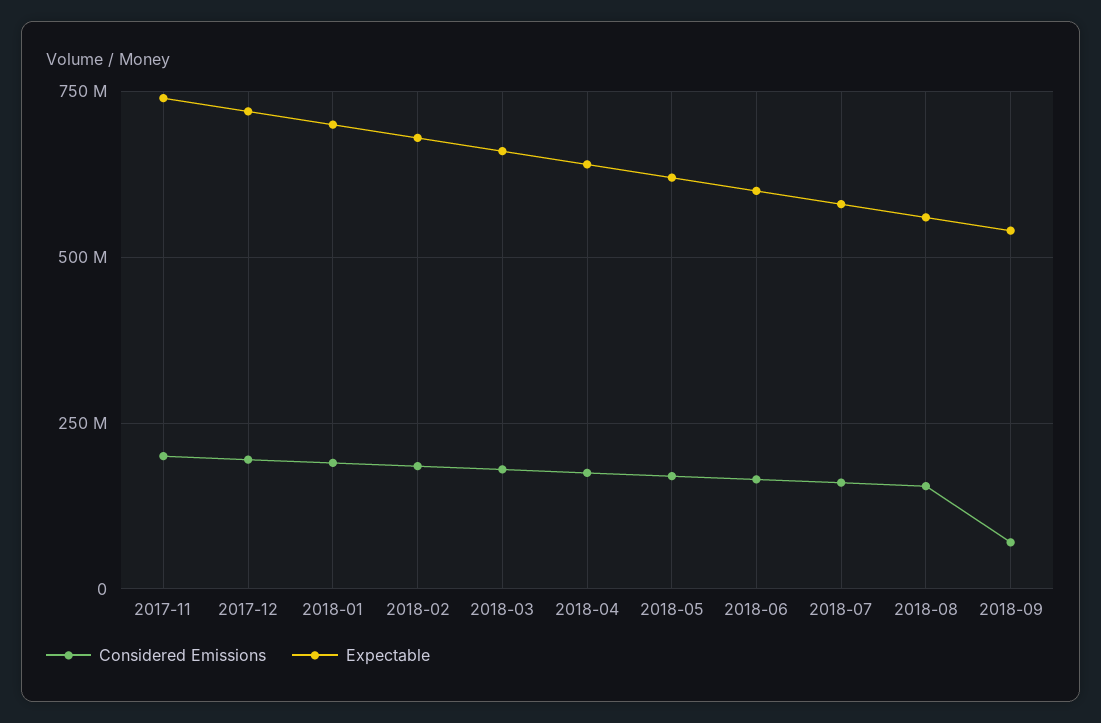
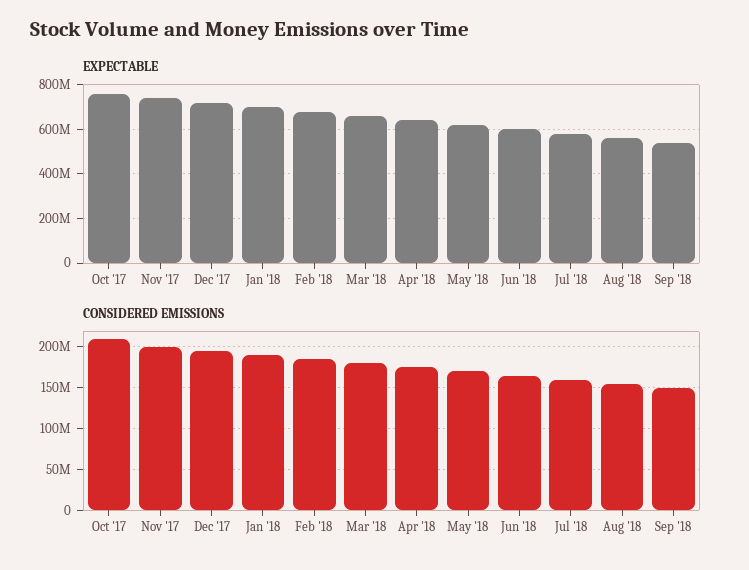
  {
    "Considered Emissions": {
      "2017-11": 200000000,
      "2017-12": 200000000,
      "2018-01": 190000000,
      "2018-02": 190000000,
      "2018-03": 180000000,
      "2018-04": 180000000,
      "2018-05": 170000000,
      "2018-06": 170000000,
      "2018-07": 160000000,
      "2018-08": 160000000,
-     "2018-09": 75000000
+     "2018-09": 150000000,
+     "Oct '17": 210000000
    },
    "Expectable": {
      "2017-11": 750000000,
      "2017-12": 725000000,
      "2018-01": 700000000,
      "2018-02": 675000000,
      "2018-03": 650000000,
      "2018-04": 650000000,
      "2018-05": 625000000,
      "2018-06": 600000000,
      "2018-07": 575000000,
      "2018-08": 550000000,
-     "2018-09": 550000000
+     "2018-09": 550000000,
+     "Oct '17": 750000000
    }
  }

